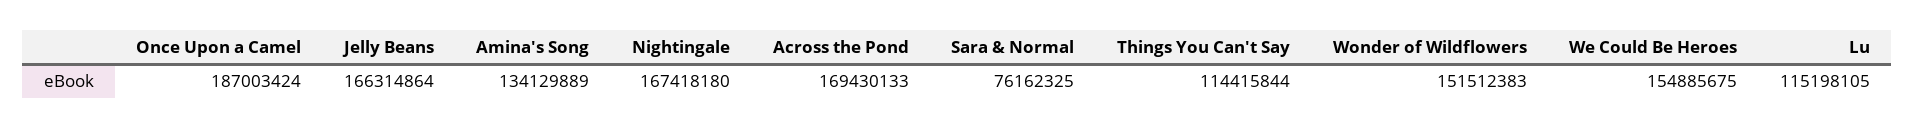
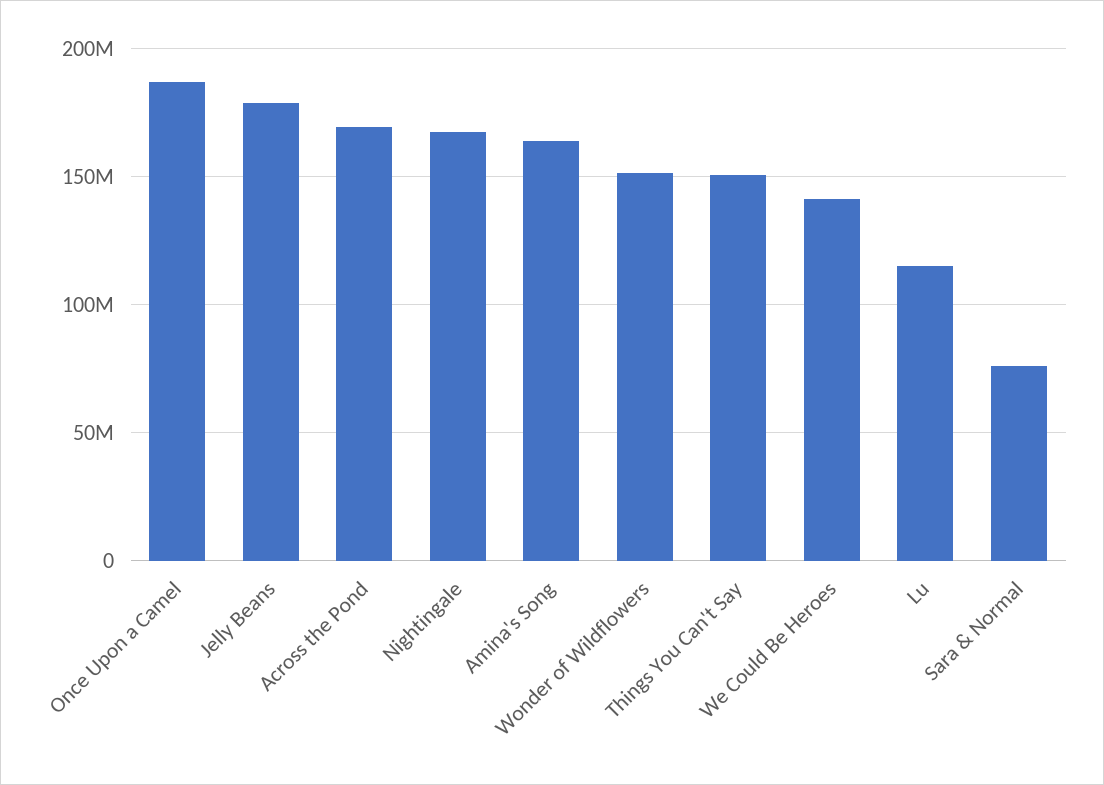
  {
    "Once Upon a Camel": 187003424,
-   "Jelly Beans": 166314864,
+   "Jelly Beans": 180000000,
-   "Amina's Song": 134129889,
+   "Amina's Song": 165000000,
    "Nightingale": 167418180,
    "Across the Pond": 169430133,
    "Sara & Normal": 76162325,
-   "Things You Can't Say": 114415844,
+   "Things You Can't Say": 150000000,
    "Wonder of Wildflowers": 151512383,
-   "We Could Be Heroes": 154885675,
+   "We Could Be Heroes": 140000000,
    "Lu": 115198105
  }

